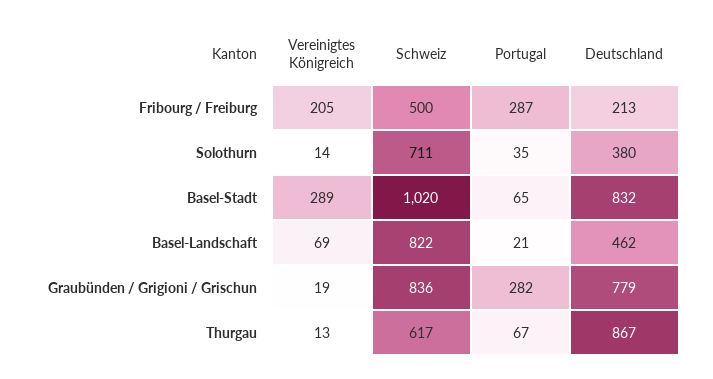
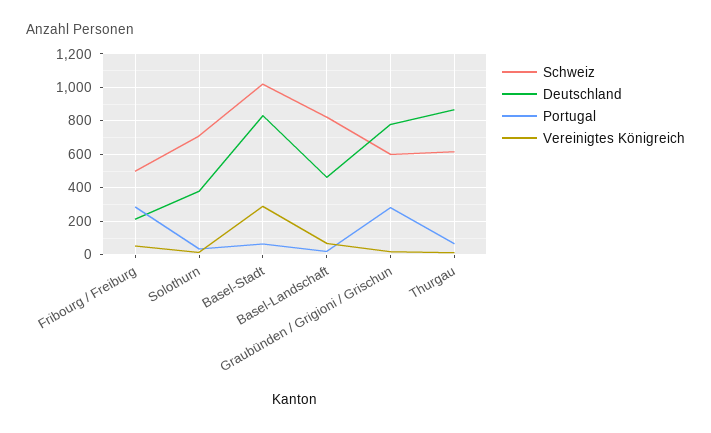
  {
    "Vereinigtes Königreich": {
-     "Fribourg / Freiburg": 205,
+     "Fribourg / Freiburg": 50,
      "Solothurn": 14,
      "Basel-Stadt": 289,
      "Basel-Landschaft": 69,
      "Graubünden / Grigioni / Grischun": 19,
      "Thurgau": 13
    },
    "Schweiz": {
      "Fribourg / Freiburg": 500,
      "Solothurn": 711,
      "Basel-Stadt": 1020,
      "Basel-Landschaft": 822,
-     "Graubünden / Grigioni / Grischun": 836,
+     "Graubünden / Grigioni / Grischun": 600,
      "Thurgau": 617
    },
    "Portugal": {
      "Fribourg / Freiburg": 287,
      "Solothurn": 35,
      "Basel-Stadt": 65,
      "Basel-Landschaft": 21,
      "Graubünden / Grigioni / Grischun": 282,
      "Thurgau": 67
    },
    "Deutschland": {
      "Fribourg / Freiburg": 213,
      "Solothurn": 380,
      "Basel-Stadt": 832,
      "Basel-Landschaft": 462,
      "Graubünden / Grigioni / Grischun": 779,
      "Thurgau": 867
    }
  }

